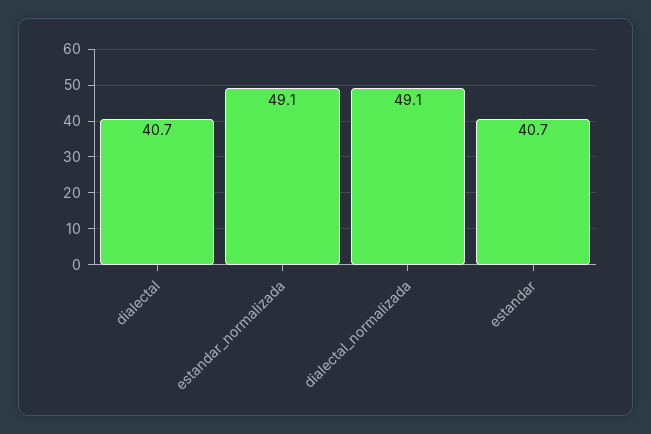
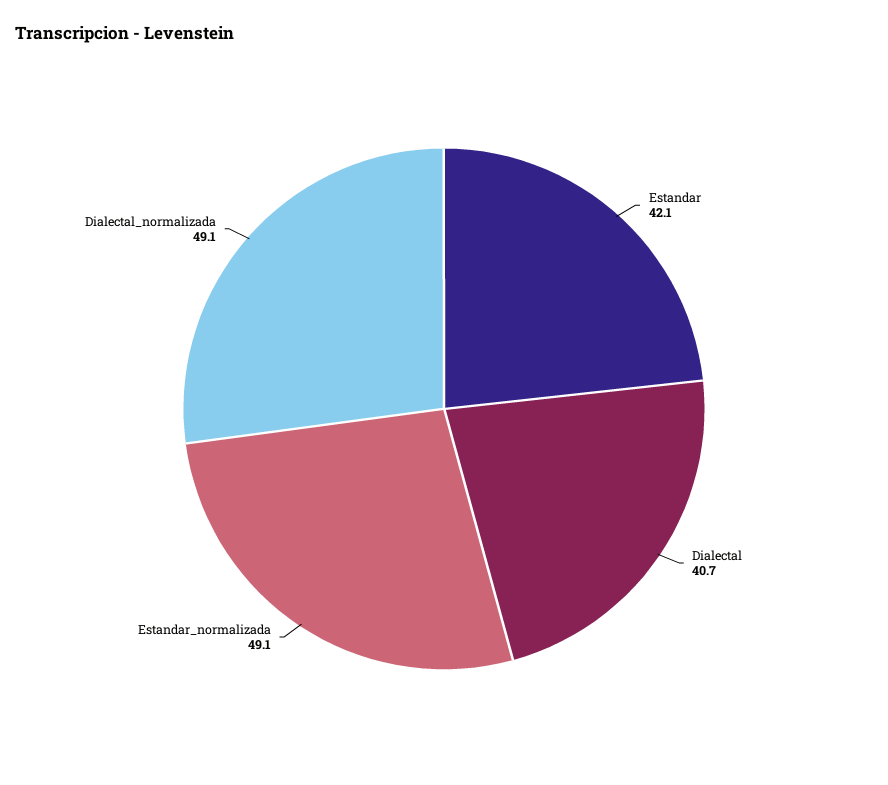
  {
    "dialectal": 40.7,
    "estandar_normalizada": 49.1,
    "dialectal_normalizada": 49.1,
-   "estandar": 40.7
+   "estandar": 42.1
  }

